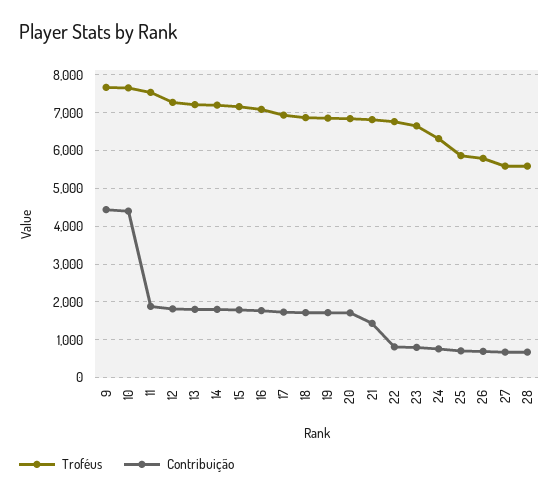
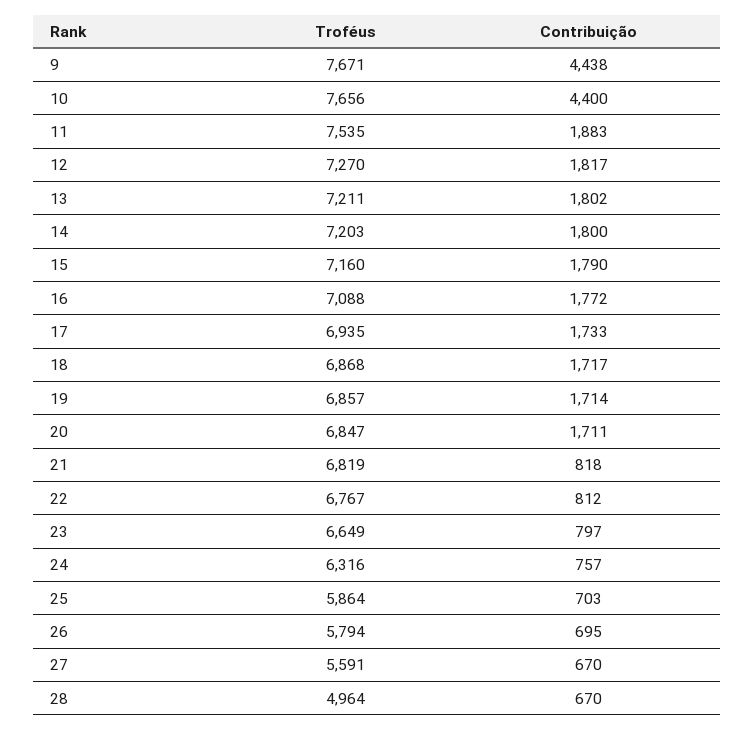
  {
    "Troféus": {
      "9": 7671,
      "10": 7656,
      "11": 7535,
      "12": 7270,
      "13": 7211,
      "14": 7203,
      "15": 7160,
      "16": 7088,
      "17": 6935,
      "18": 6868,
      "19": 6857,
      "20": 6847,
      "21": 6819,
      "22": 6767,
      "23": 6649,
      "24": 6316,
      "25": 5864,
      "26": 5794,
      "27": 5591,
-     "28": 5600
+     "28": 4964
    },
    "Contribuição": {
      "9": 4438,
      "10": 4400,
      "11": 1883,
      "12": 1817,
      "13": 1802,
      "14": 1800,
      "15": 1790,
      "16": 1772,
      "17": 1733,
      "18": 1717,
      "19": 1714,
      "20": 1711,
-     "21": 1400,
+     "21": 818,
      "22": 812,
      "23": 797,
      "24": 757,
      "25": 703,
      "26": 695,
      "27": 670,
      "28": 670
    }
  }

